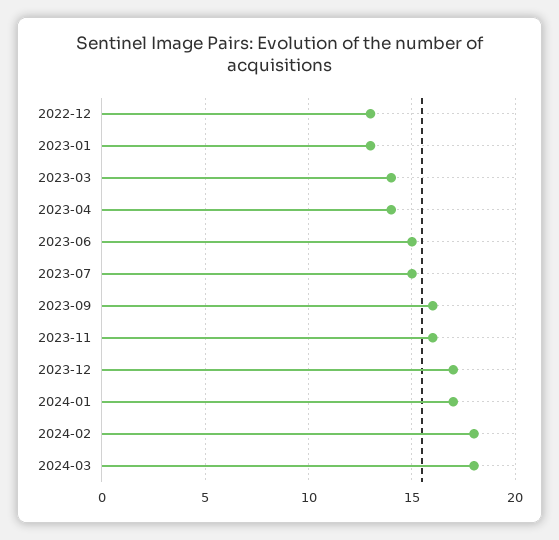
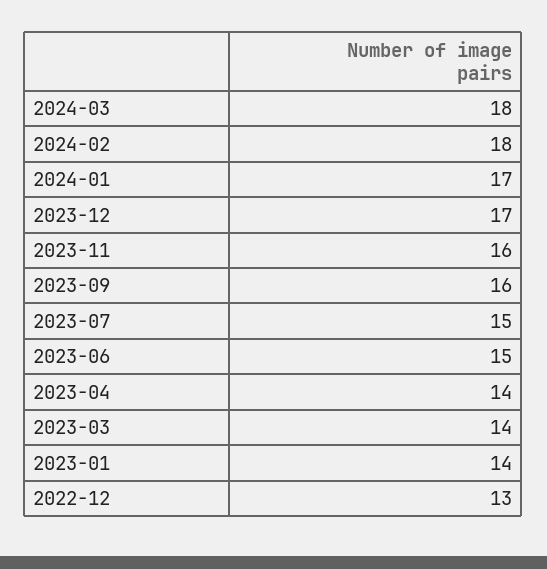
  {
    "2022-12": 13,
-   "2023-01": 13,
+   "2023-01": 14,
    "2023-03": 14,
    "2023-04": 14,
    "2023-06": 15,
    "2023-07": 15,
    "2023-09": 16,
    "2023-11": 16,
    "2023-12": 17,
    "2024-01": 17,
    "2024-02": 18,
    "2024-03": 18
  }

